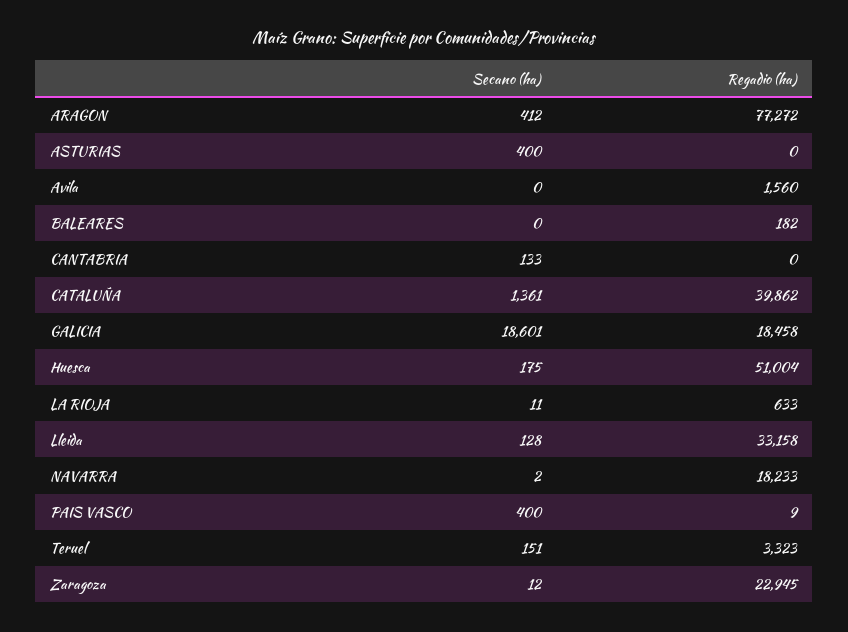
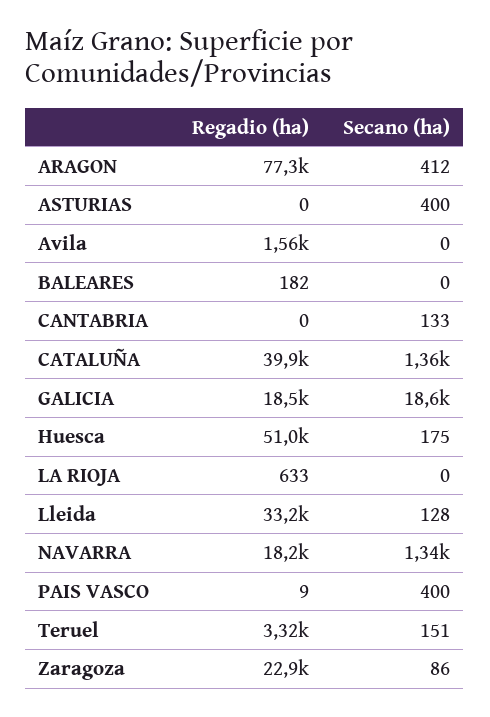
  {
    "Secano (ha)": {
      "ARAGON": 412,
      "ASTURIAS": 400,
      "Avila": 0,
      "BALEARES": 0,
      "CANTABRIA": 133,
      "CATALUÑA": 1361,
      "GALICIA": 18601,
      "Huesca": 175,
-     "LA RIOJA": 11,
+     "LA RIOJA": 0,
      "Lleida": 128,
-     "NAVARRA": 2,
+     "NAVARRA": 1340,
      "PAIS VASCO": 400,
      "Teruel": 151,
-     "Zaragoza": 12
+     "Zaragoza": 86
    },
    "Regadio (ha)": {
      "ARAGON": 77272,
      "ASTURIAS": 0,
      "Avila": 1560,
      "BALEARES": 182,
      "CANTABRIA": 0,
      "CATALUÑA": 39862,
      "GALICIA": 18458,
      "Huesca": 51004,
      "LA RIOJA": 633,
      "Lleida": 33158,
      "NAVARRA": 18233,
      "PAIS VASCO": 9,
      "Teruel": 3323,
      "Zaragoza": 22945
    }
  }

